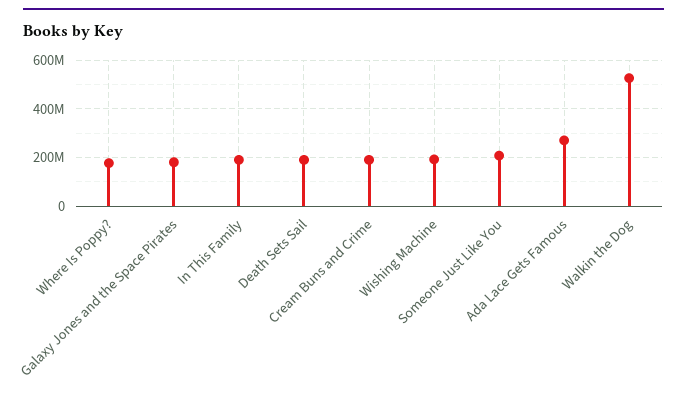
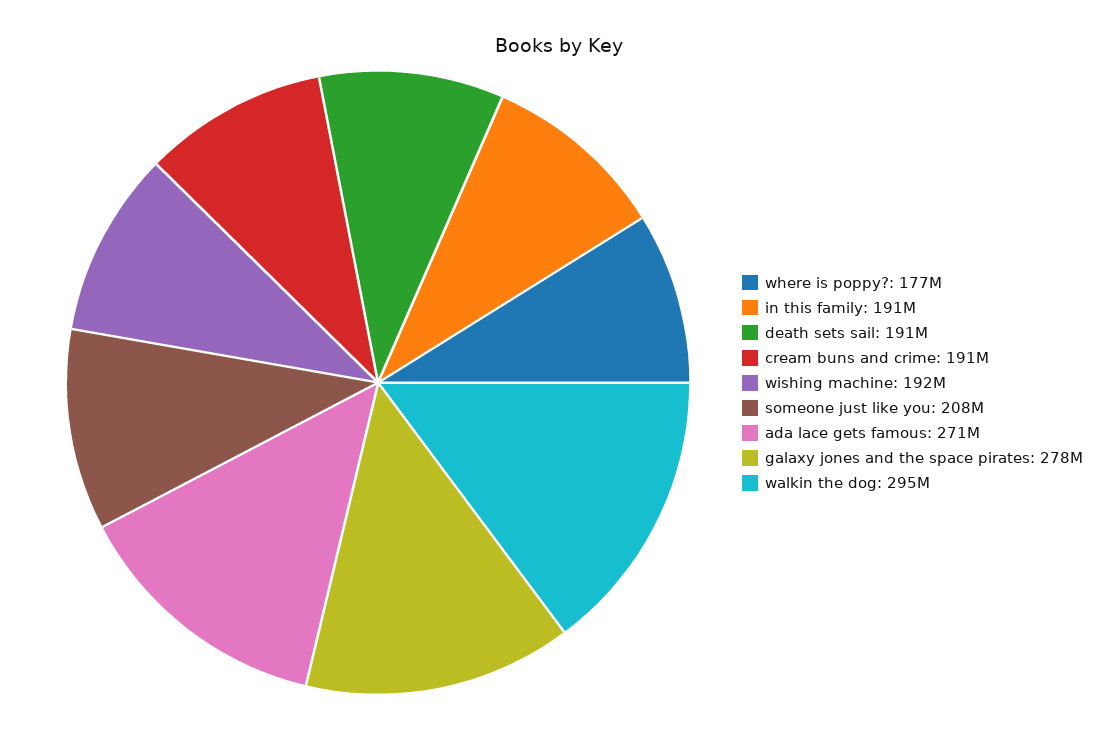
  {
    "Where Is Poppy?": 177000000,
-   "Galaxy Jones and the Space Pirates": 175000000,
+   "Galaxy Jones and the Space Pirates": 278000000,
    "In This Family": 191000000,
    "Death Sets Sail": 191000000,
    "Cream Buns and Crime": 191000000,
    "Wishing Machine": 192000000,
    "Someone Just Like You": 208000000,
    "Ada Lace Gets Famous": 271000000,
-   "Walkin the Dog": 525000000
+   "Walkin the Dog": 295000000
  }

